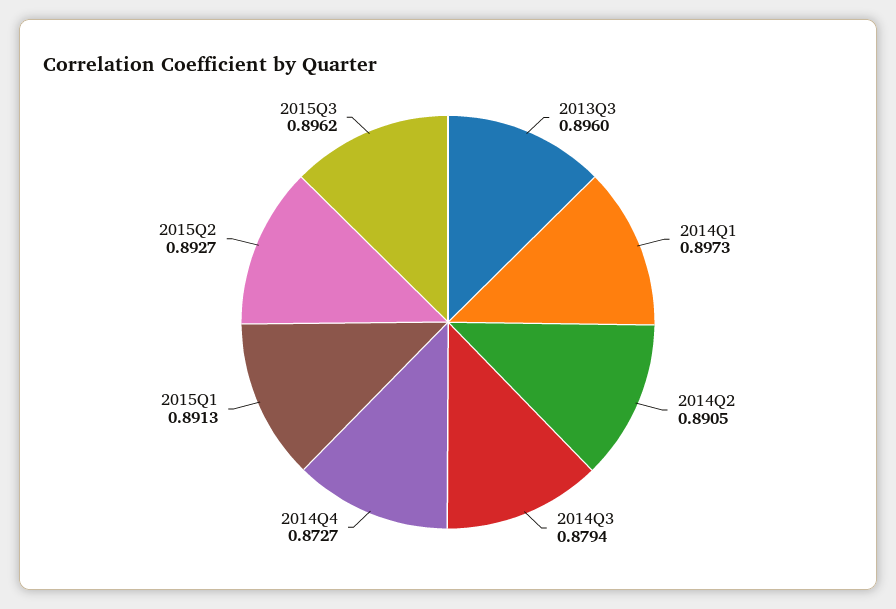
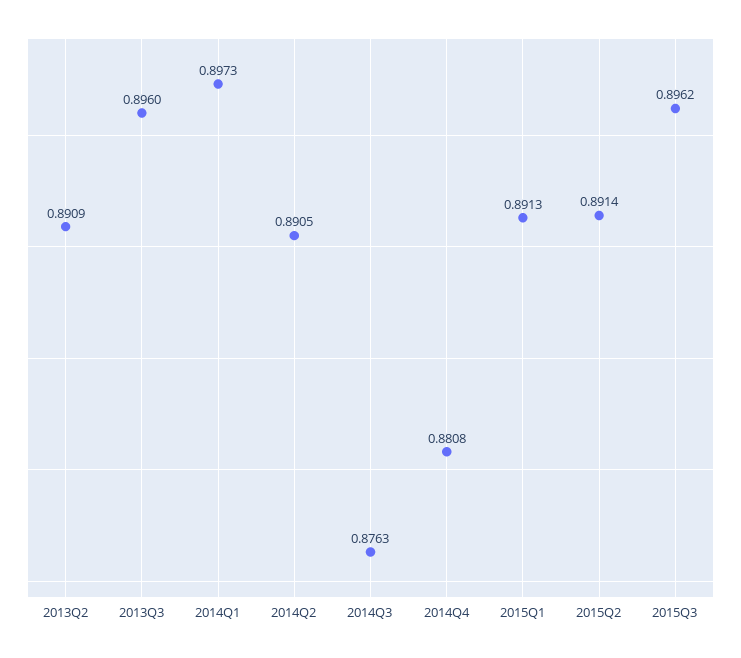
  {
    "2013Q3": 0.896,
    "2014Q1": 0.8973,
    "2014Q2": 0.8905,
-   "2014Q3": 0.8794,
+   "2014Q3": 0.8763,
-   "2014Q4": 0.8727,
+   "2014Q4": 0.8808,
    "2015Q1": 0.8913,
-   "2015Q2": 0.8927,
+   "2015Q2": 0.8914,
-   "2015Q3": 0.8962
+   "2015Q3": 0.8962,
+   "2013Q2": 0.8909
  }

